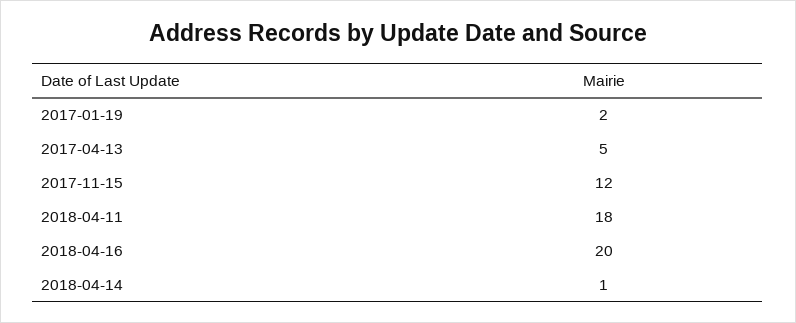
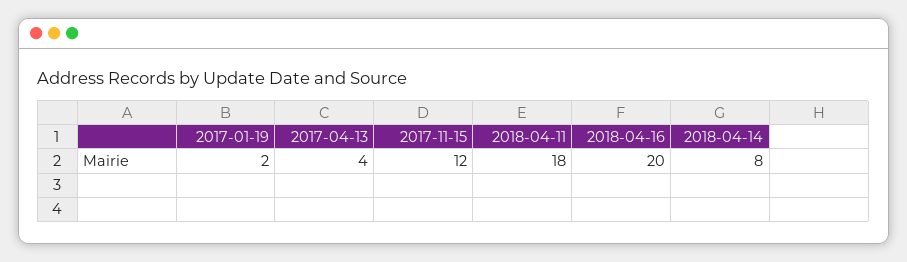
  {
    "2017-01-19": 2,
-   "2017-04-13": 5,
+   "2017-04-13": 4,
    "2017-11-15": 12,
    "2018-04-11": 18,
    "2018-04-16": 20,
-   "2018-04-14": 1
+   "2018-04-14": 8
  }

